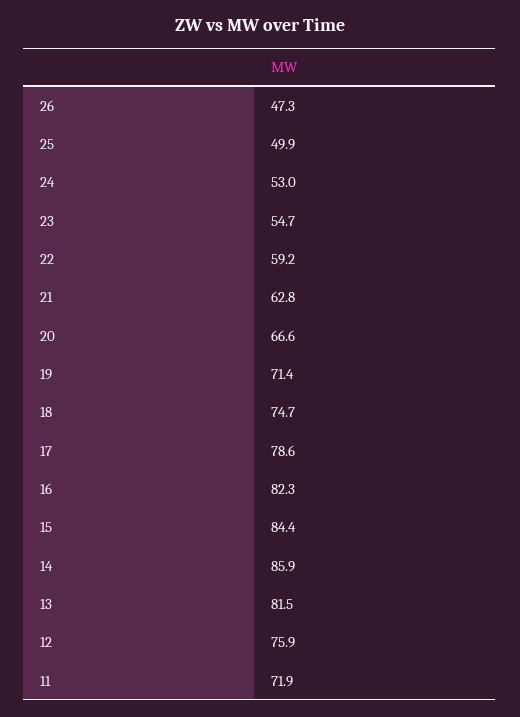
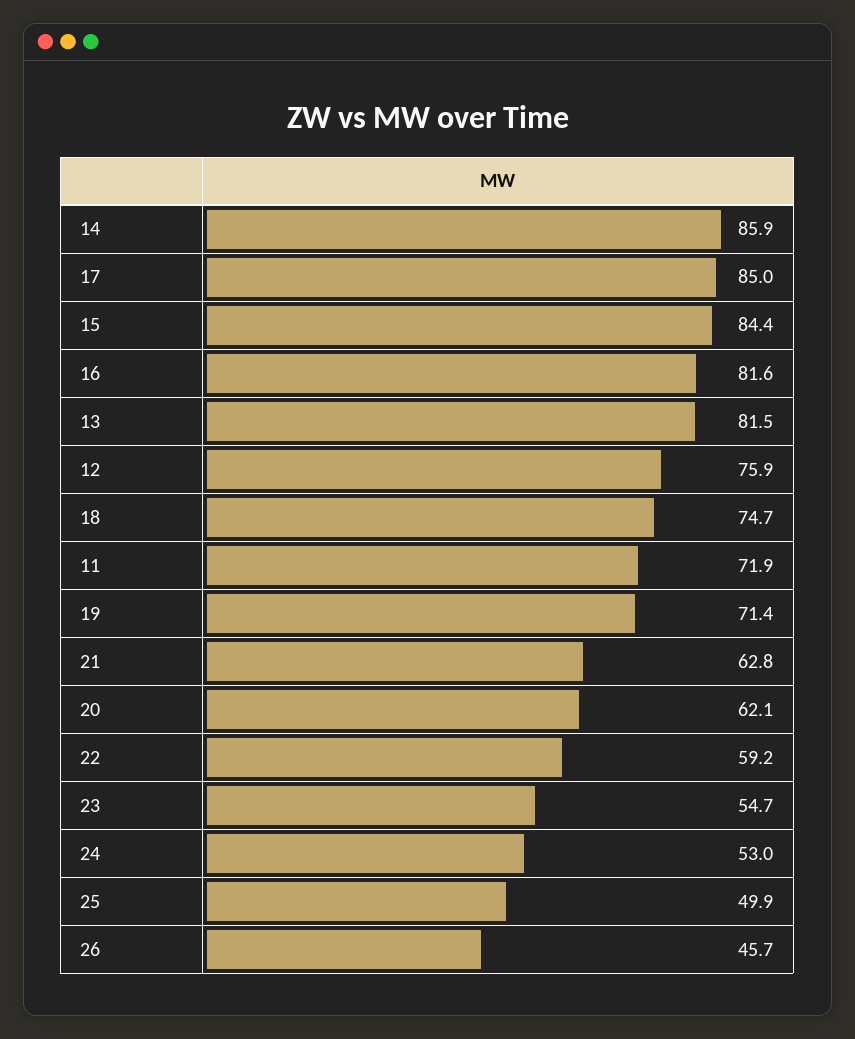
  {
-   "26": 47.3,
+   "26": 45.7,
    "25": 49.9,
    "24": 53,
    "23": 54.7,
    "22": 59.2,
    "21": 62.8,
-   "20": 66.6,
+   "20": 62.1,
    "19": 71.4,
    "18": 74.7,
-   "17": 78.6,
+   "17": 85,
-   "16": 82.3,
+   "16": 81.6,
    "15": 84.4,
    "14": 85.9,
    "13": 81.5,
    "12": 75.9,
    "11": 71.9
  }

